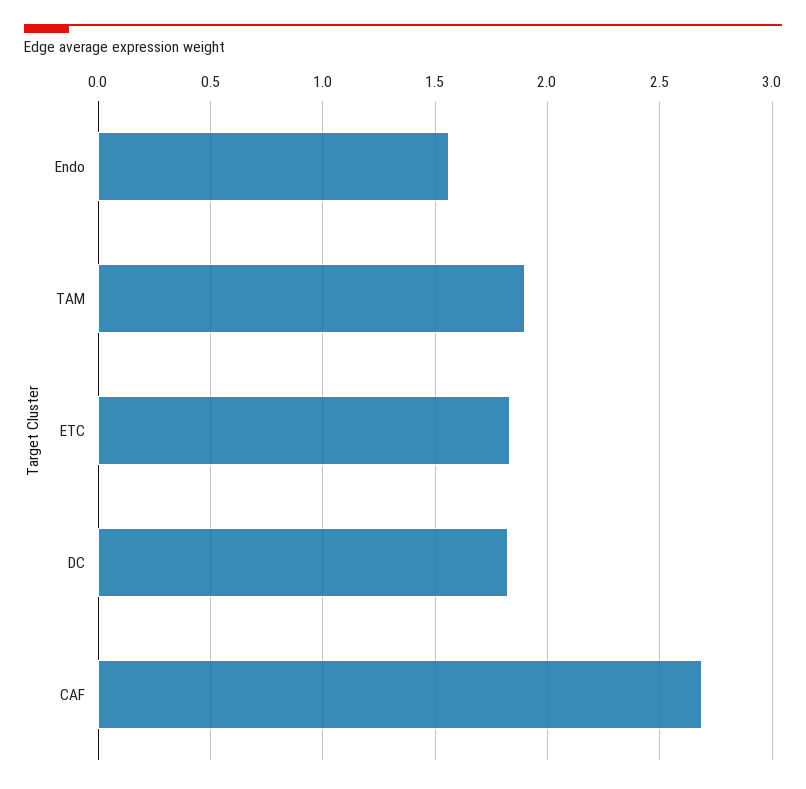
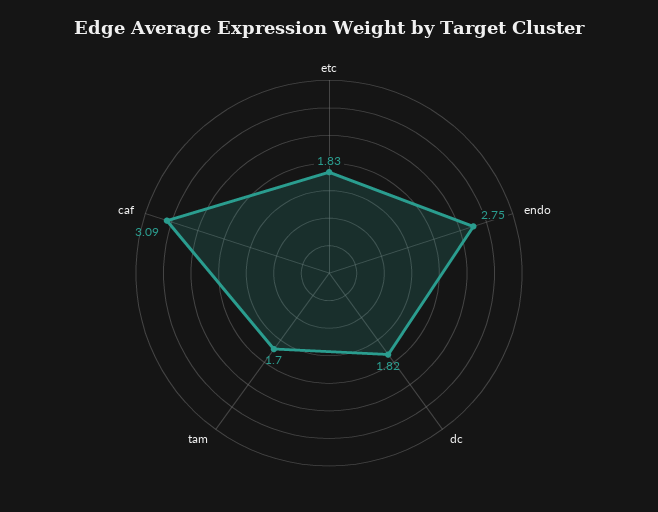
  {
-   "Endo": 1.55,
+   "Endo": 2.75,
-   "TAM": 1.9,
+   "TAM": 1.7,
    "ETC": 1.83,
    "DC": 1.82,
-   "CAF": 2.7
+   "CAF": 3.09
  }

